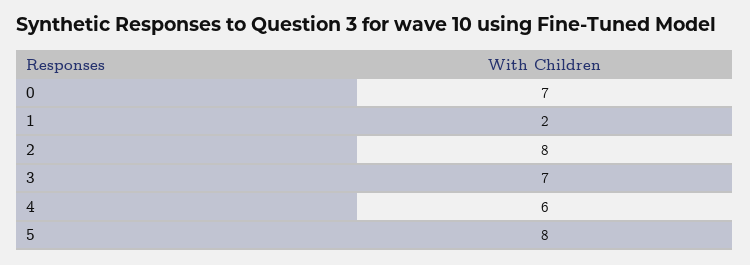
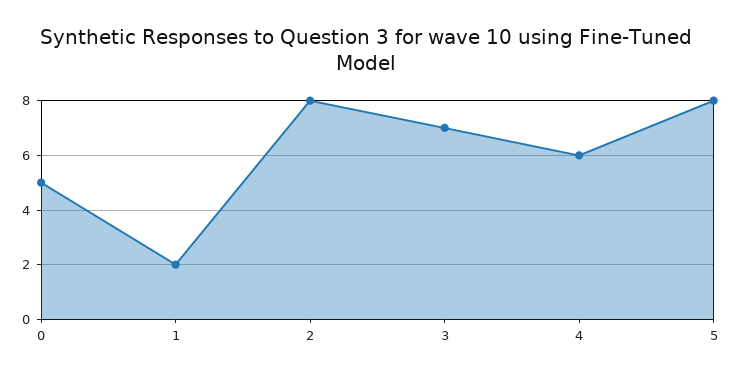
  {
-   "0": 7,
+   "0": 5,
    "1": 2,
    "2": 8,
    "3": 7,
    "4": 6,
    "5": 8
  }

